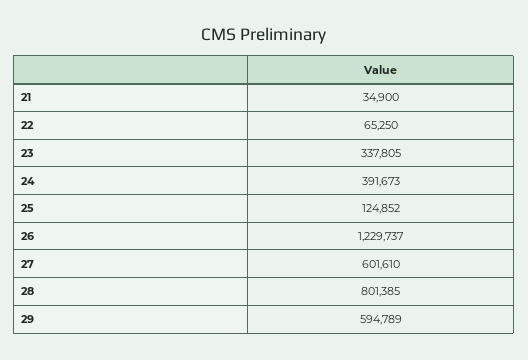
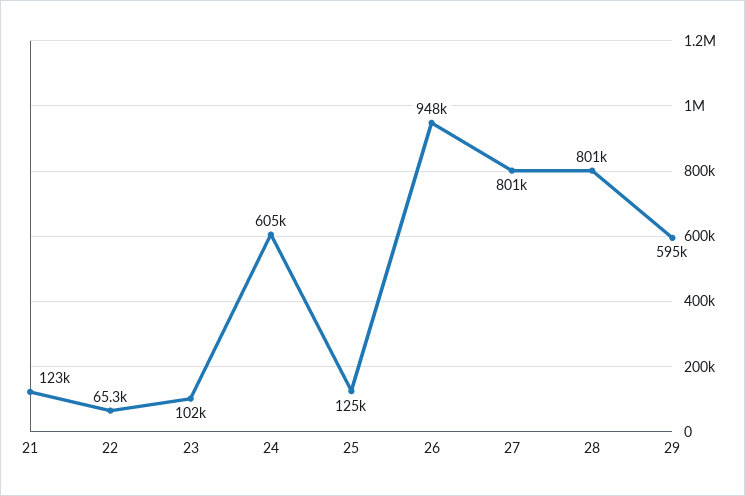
  {
-   "21": 34900,
+   "21": 123000,
    "22": 65250,
-   "23": 337805,
+   "23": 102000,
-   "24": 391673,
+   "24": 605000,
    "25": 124852,
-   "26": 1229737,
+   "26": 948000,
-   "27": 601610,
+   "27": 801000,
    "28": 801385,
    "29": 594789
  }

